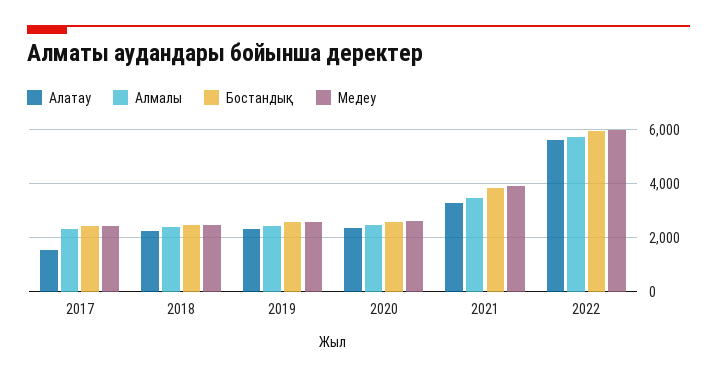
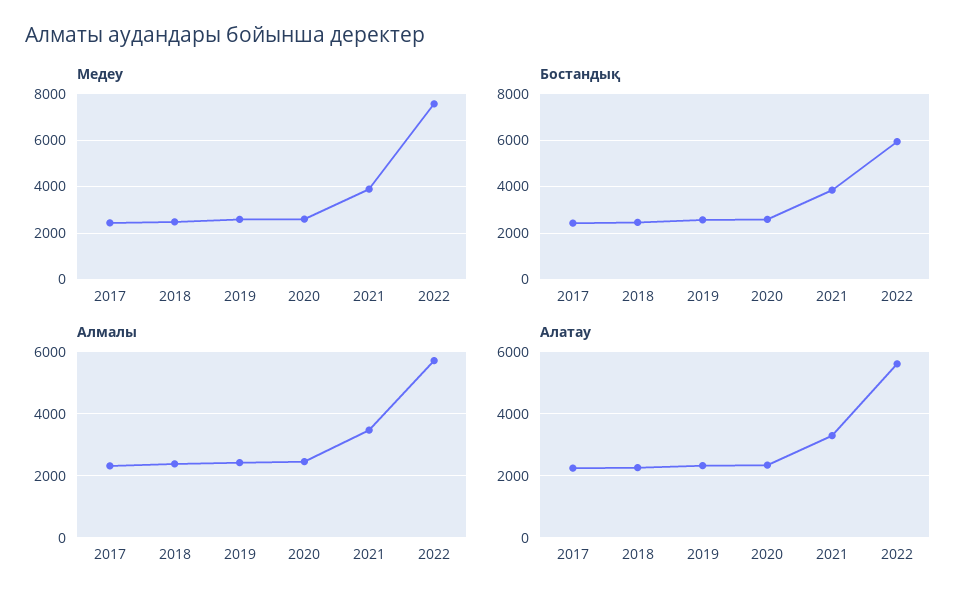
  {
    "Алатау": {
-     "2017": 1500,
+     "2017": 2200,
      "2018": 2200,
      "2019": 2400,
      "2020": 2400,
      "2021": 3200,
      "2022": 5600
    },
    "Алмалы": {
      "2017": 2400,
      "2018": 2400,
      "2019": 2400,
      "2020": 2400,
      "2021": 3400,
      "2022": 5800
    },
    "Бостандық": {
      "2017": 2500,
      "2018": 2500,
      "2019": 2500,
      "2020": 2500,
      "2021": 3750,
      "2022": 6000
    },
    "Медеу": {
      "2017": 2500,
      "2018": 2500,
      "2019": 2500,
      "2020": 2500,
      "2021": 4000,
-     "2022": 6000
+     "2022": 7500
    }
  }

